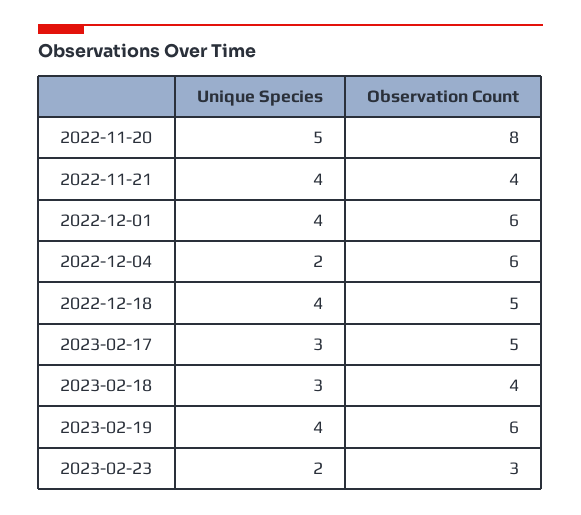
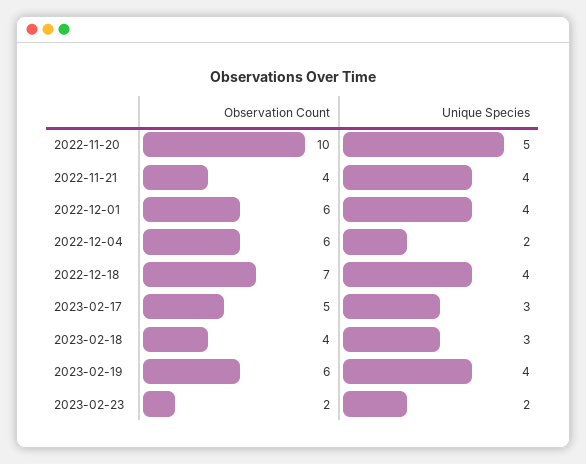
  {
    "Unique Species": {
      "2022-11-20": 5,
      "2022-11-21": 4,
      "2022-12-01": 4,
      "2022-12-04": 2,
      "2022-12-18": 4,
      "2023-02-17": 3,
      "2023-02-18": 3,
      "2023-02-19": 4,
      "2023-02-23": 2
    },
    "Observation Count": {
-     "2022-11-20": 8,
+     "2022-11-20": 10,
      "2022-11-21": 4,
      "2022-12-01": 6,
      "2022-12-04": 6,
-     "2022-12-18": 5,
+     "2022-12-18": 7,
      "2023-02-17": 5,
      "2023-02-18": 4,
      "2023-02-19": 6,
-     "2023-02-23": 3
+     "2023-02-23": 2
    }
  }

